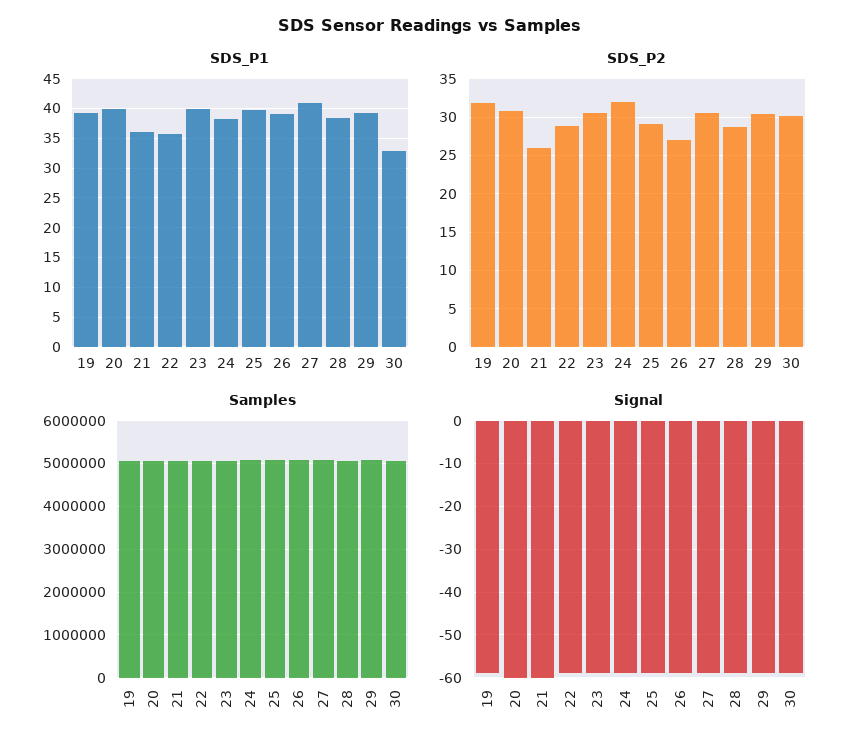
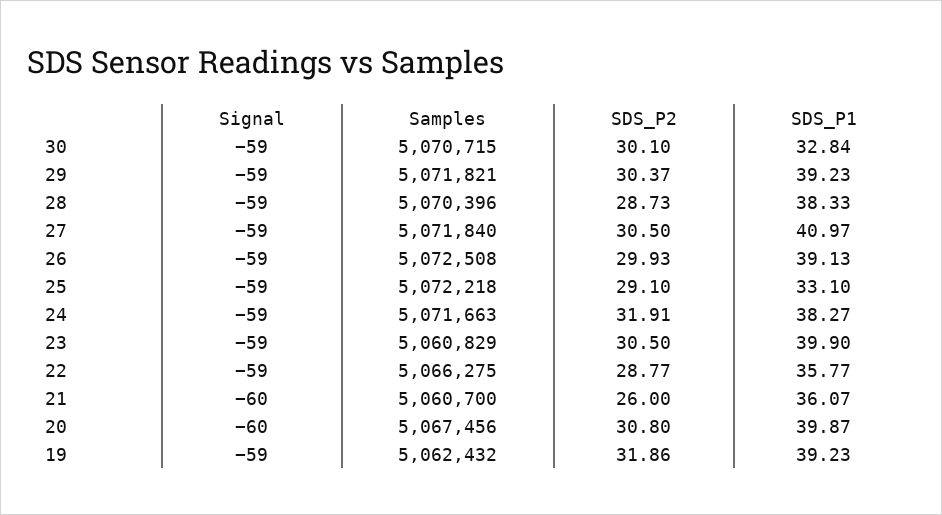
  {
    "SDS_P1": {
      "19": 39.23,
      "20": 39.87,
      "21": 36.07,
      "22": 35.77,
      "23": 39.9,
      "24": 38.27,
-     "25": 40,
+     "25": 33.1,
      "26": 39.13,
      "27": 40.97,
      "28": 38.33,
      "29": 39.23,
      "30": 32.84
    },
    "SDS_P2": {
      "19": 31.86,
      "20": 30.8,
      "21": 26,
      "22": 28.77,
      "23": 30.5,
      "24": 31.91,
      "25": 29.1,
-     "26": 27,
+     "26": 29.93,
      "27": 30.5,
      "28": 28.73,
      "29": 30.37,
      "30": 30.1
    },
    "Samples": {
      "19": 5062432,
      "20": 5067456,
      "21": 5060700,
      "22": 5066275,
      "23": 5060829,
      "24": 5071663,
      "25": 5072218,
      "26": 5072508,
      "27": 5071840,
      "28": 5070396,
      "29": 5071821,
      "30": 5070715
    },
    "Signal": {
      "19": -59,
      "20": -60,
      "21": -60,
      "22": -59,
      "23": -59,
      "24": -59,
      "25": -59,
      "26": -59,
      "27": -59,
      "28": -59,
      "29": -59,
      "30": -59
    }
  }

